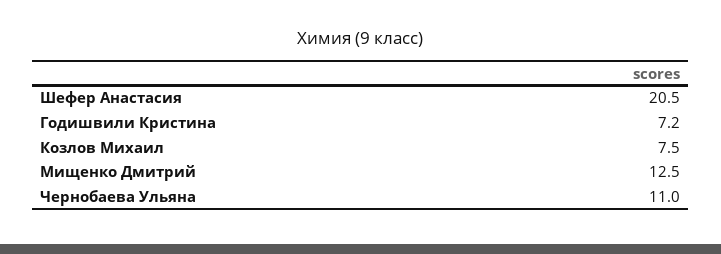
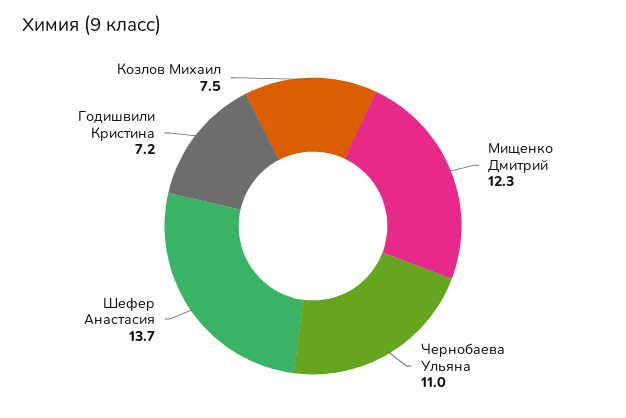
  {
-   "Шефер Анастасия": 20.5,
+   "Шефер Анастасия": 13.7,
    "Годишвили Кристина": 7.2,
    "Козлов Михаил": 7.5,
-   "Мищенко Дмитрий": 12.5,
+   "Мищенко Дмитрий": 12.3,
    "Чернобаева Ульяна": 11
  }

